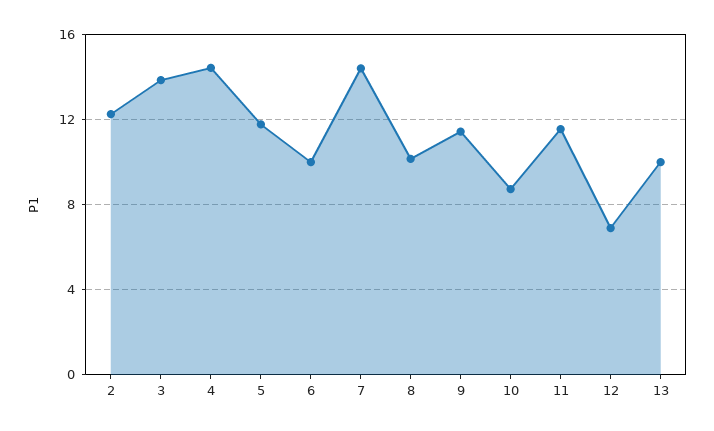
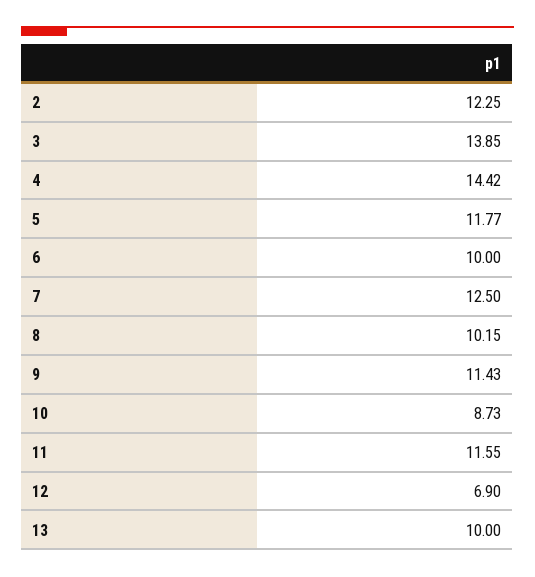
  {
    "2": 12.25,
    "3": 13.85,
    "4": 14.42,
    "5": 11.77,
    "6": 10,
-   "7": 14.5,
+   "7": 12.5,
    "8": 10.15,
    "9": 11.43,
    "10": 8.73,
    "11": 11.55,
    "12": 6.9,
    "13": 10
  }

